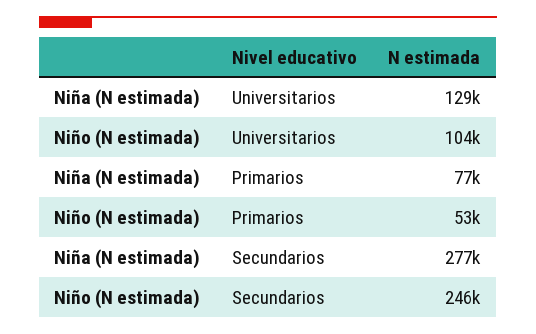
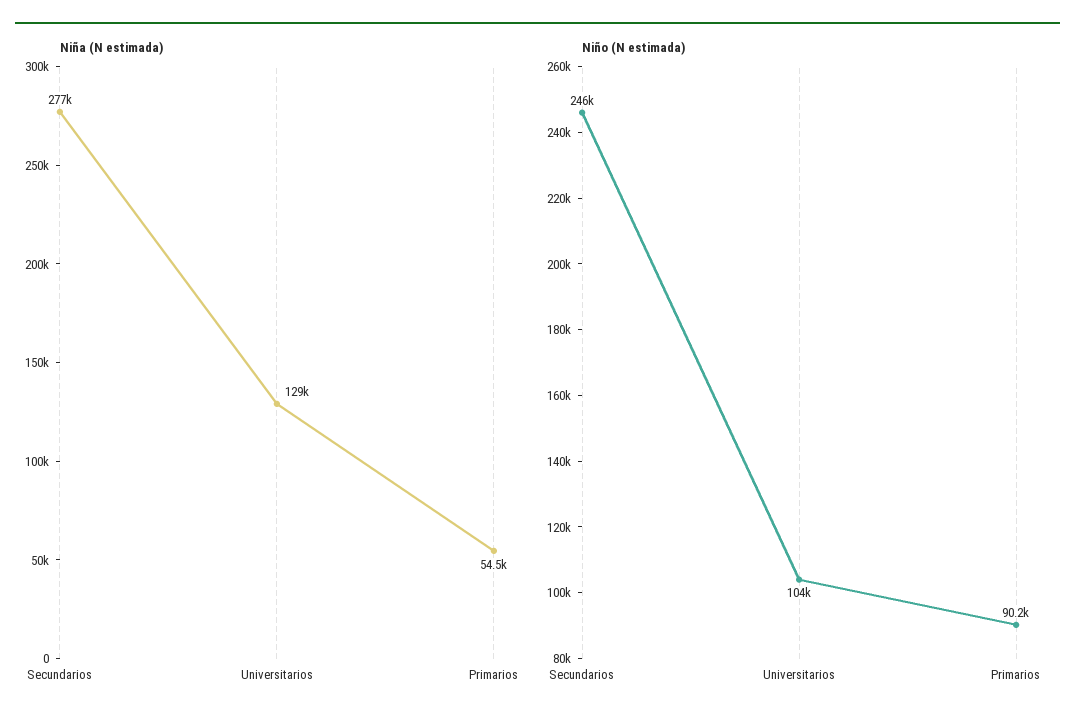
  {
    "Niña (N estimada)": {
      "Universitarios": 129000,
-     "Primarios": 77000,
+     "Primarios": 54500,
      "Secundarios": 277000
    },
    "Niño (N estimada)": {
      "Universitarios": 104000,
-     "Primarios": 53000,
+     "Primarios": 90200,
      "Secundarios": 246000
    }
  }

